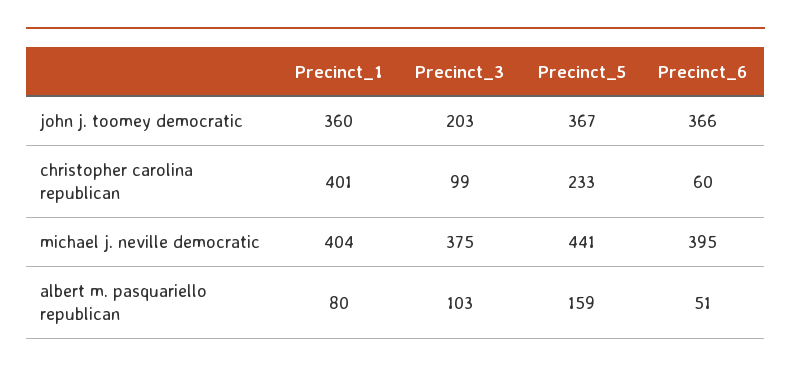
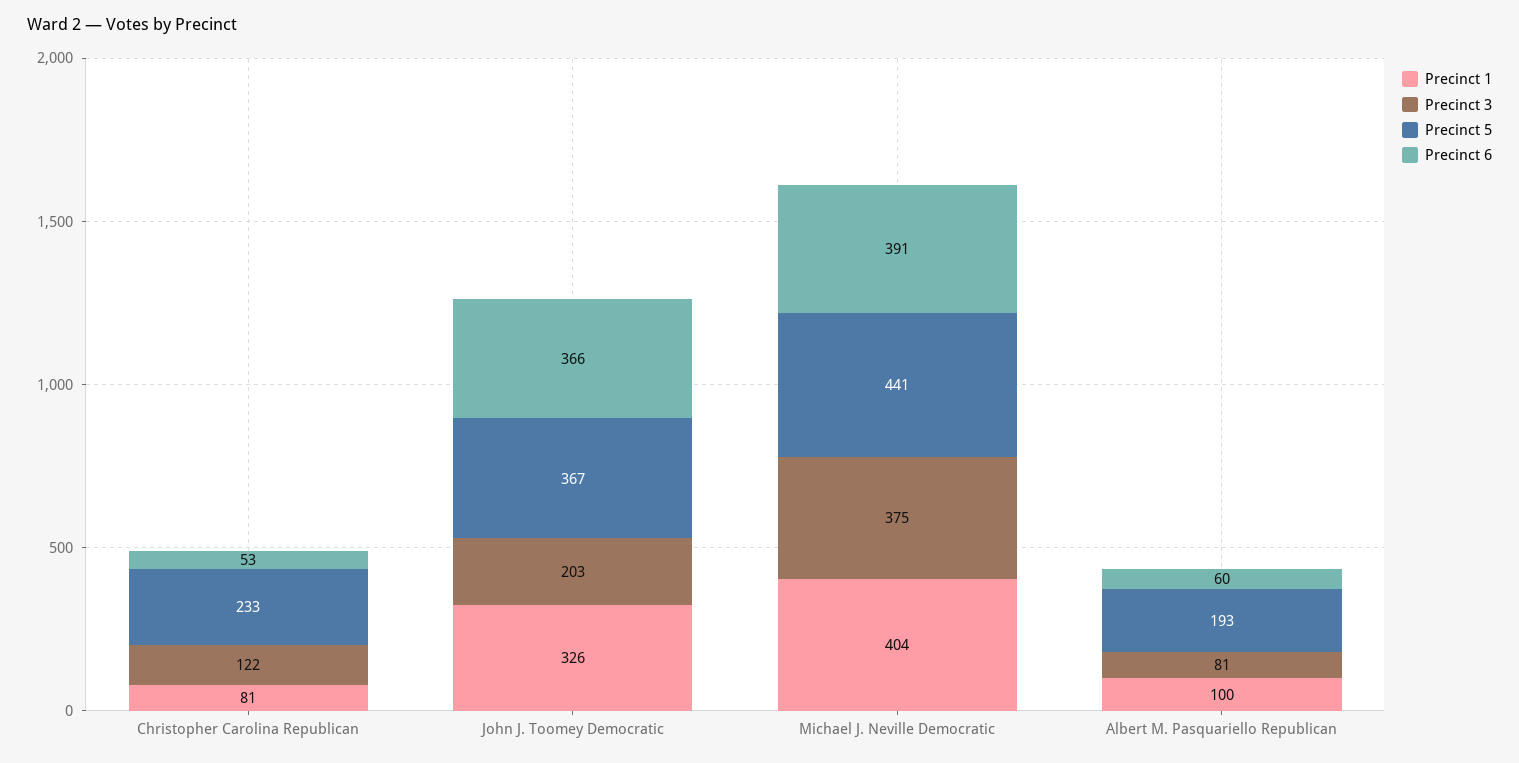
  {
    "Precinct_1": {
-     "john j. toomey democratic": 360,
+     "john j. toomey democratic": 326,
-     "christopher carolina republican": 401,
+     "christopher carolina republican": 81,
      "michael j. neville democratic": 404,
-     "albert m. pasquariello republican": 80
+     "albert m. pasquariello republican": 100
    },
    "Precinct_3": {
      "john j. toomey democratic": 203,
-     "christopher carolina republican": 99,
+     "christopher carolina republican": 122,
      "michael j. neville democratic": 375,
-     "albert m. pasquariello republican": 103
+     "albert m. pasquariello republican": 81
    },
    "Precinct_5": {
      "john j. toomey democratic": 367,
      "christopher carolina republican": 233,
      "michael j. neville democratic": 441,
-     "albert m. pasquariello republican": 159
+     "albert m. pasquariello republican": 193
    },
    "Precinct_6": {
      "john j. toomey democratic": 366,
-     "christopher carolina republican": 60,
+     "christopher carolina republican": 53,
-     "michael j. neville democratic": 395,
+     "michael j. neville democratic": 391,
-     "albert m. pasquariello republican": 51
+     "albert m. pasquariello republican": 60
    }
  }

